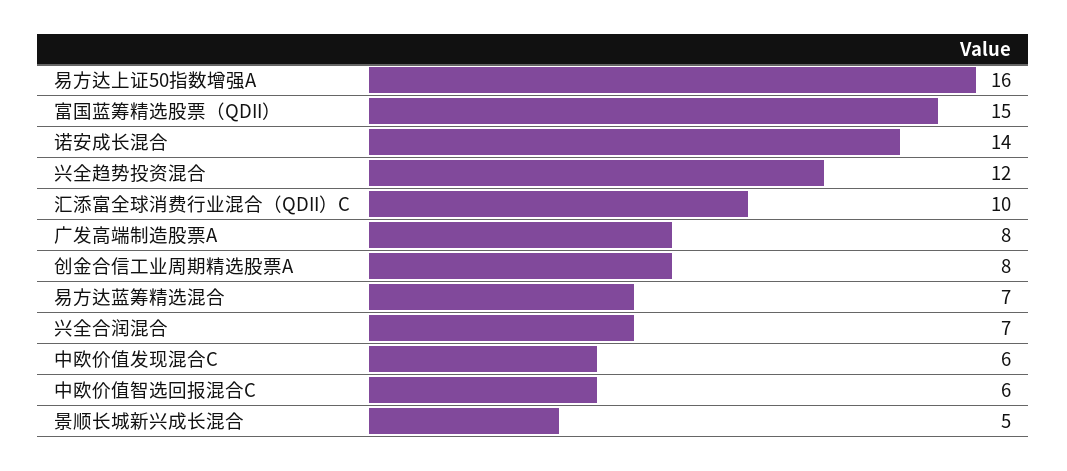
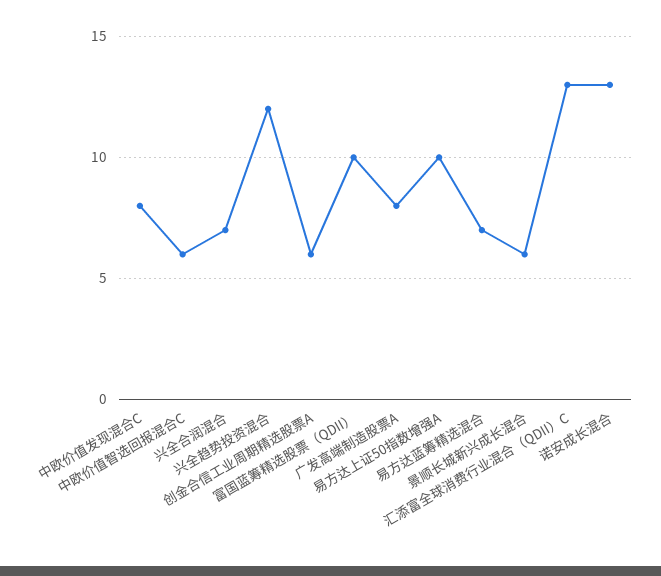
  {
-   "易方达上证50指数增强A": 16,
+   "易方达上证50指数增强A": 10,
-   "富国蓝筹精选股票（QDII）": 15,
+   "富国蓝筹精选股票（QDII）": 10,
-   "诺安成长混合": 14,
+   "诺安成长混合": 13,
    "兴全趋势投资混合": 12,
-   "汇添富全球消费行业混合（QDII）C": 10,
+   "汇添富全球消费行业混合（QDII）C": 13,
    "广发高端制造股票A": 8,
-   "创金合信工业周期精选股票A": 8,
+   "创金合信工业周期精选股票A": 6,
    "易方达蓝筹精选混合": 7,
    "兴全合润混合": 7,
-   "中欧价值发现混合C": 6,
+   "中欧价值发现混合C": 8,
    "中欧价值智选回报混合C": 6,
-   "景顺长城新兴成长混合": 5
+   "景顺长城新兴成长混合": 6
  }

